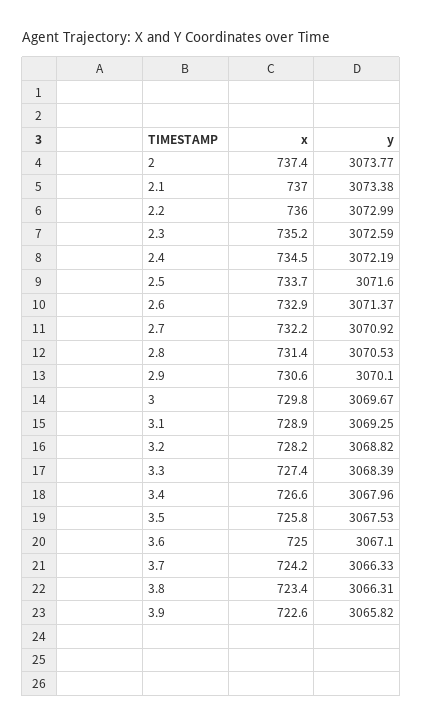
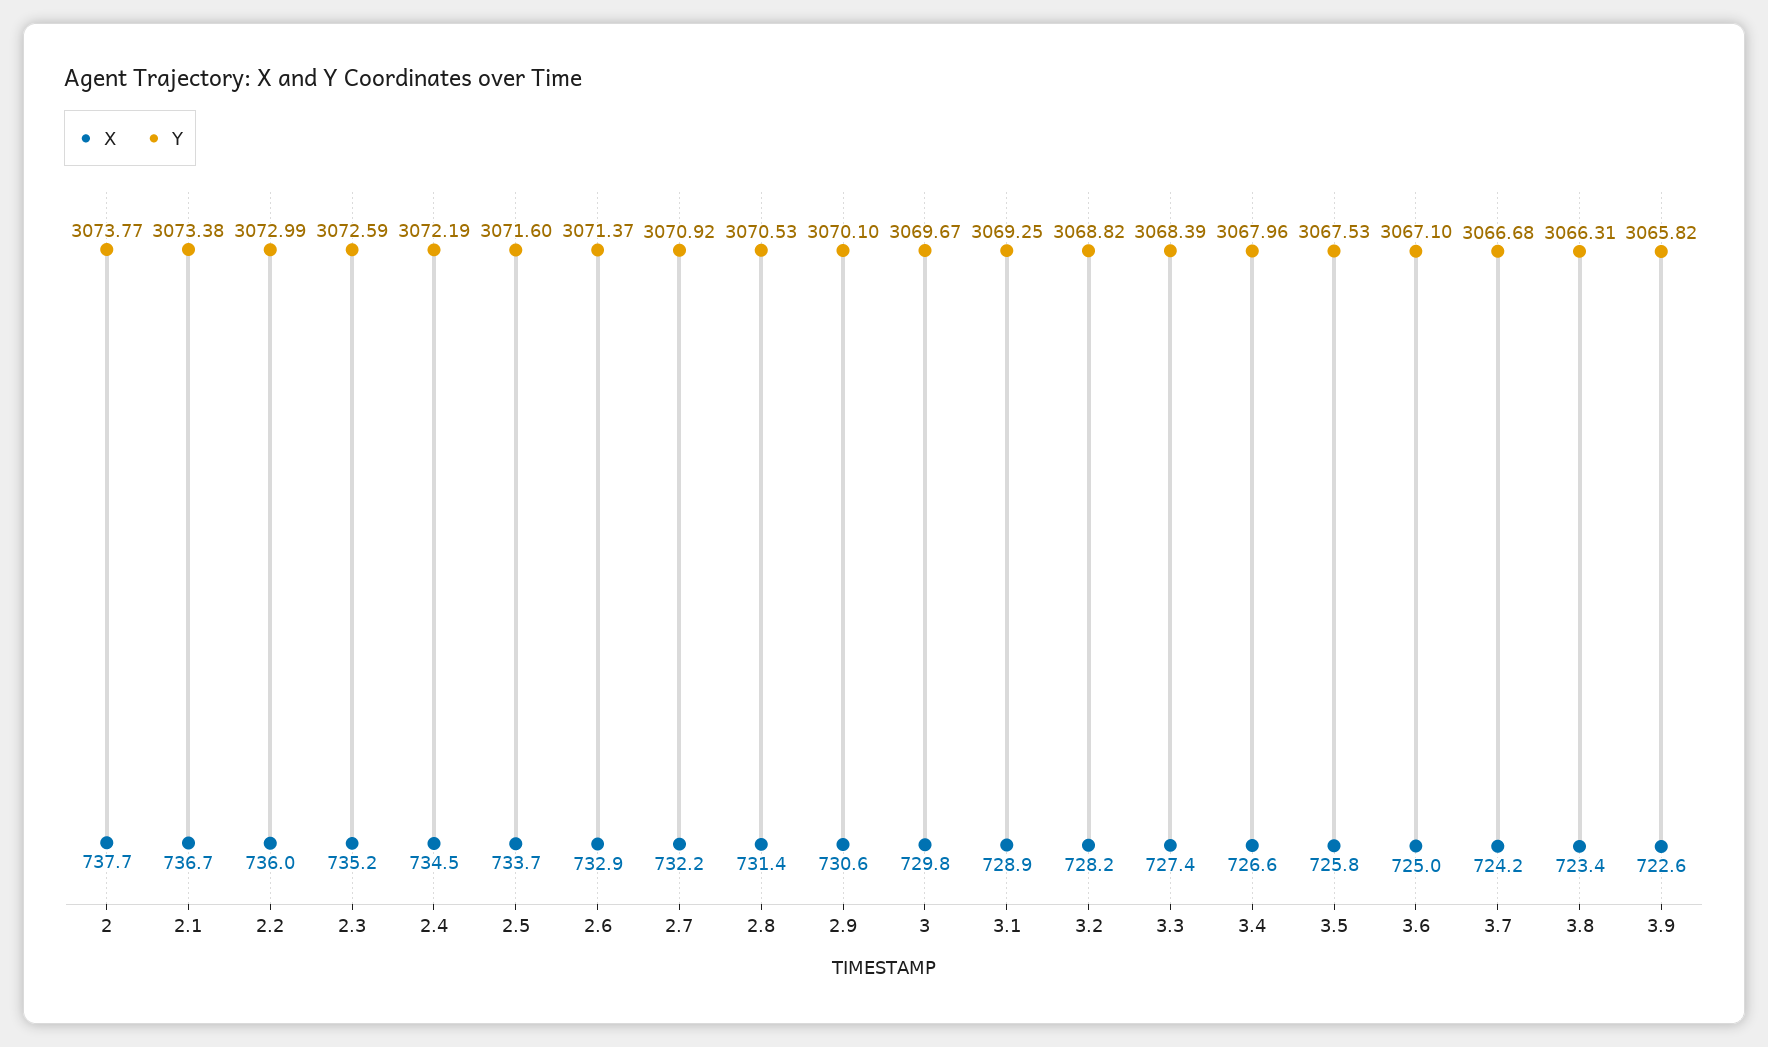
  {
    "x": {
-     "2": 737.4,
+     "2": 737.7,
-     "2.1": 737,
+     "2.1": 736.7,
      "2.2": 736,
      "2.3": 735.2,
      "2.4": 734.5,
      "2.5": 733.7,
      "2.6": 732.9,
      "2.7": 732.2,
      "2.8": 731.4,
      "2.9": 730.6,
      "3": 729.8,
      "3.1": 728.9,
      "3.2": 728.2,
      "3.3": 727.4,
      "3.4": 726.6,
      "3.5": 725.8,
      "3.6": 725,
      "3.7": 724.2,
      "3.8": 723.4,
      "3.9": 722.6
    },
    "y": {
      "2": 3073.77,
      "2.1": 3073.38,
      "2.2": 3072.99,
      "2.3": 3072.59,
      "2.4": 3072.19,
      "2.5": 3071.6,
      "2.6": 3071.37,
      "2.7": 3070.92,
      "2.8": 3070.53,
      "2.9": 3070.1,
      "3": 3069.67,
      "3.1": 3069.25,
      "3.2": 3068.82,
      "3.3": 3068.39,
      "3.4": 3067.96,
      "3.5": 3067.53,
      "3.6": 3067.1,
-     "3.7": 3066.33,
+     "3.7": 3066.68,
      "3.8": 3066.31,
      "3.9": 3065.82
    }
  }

